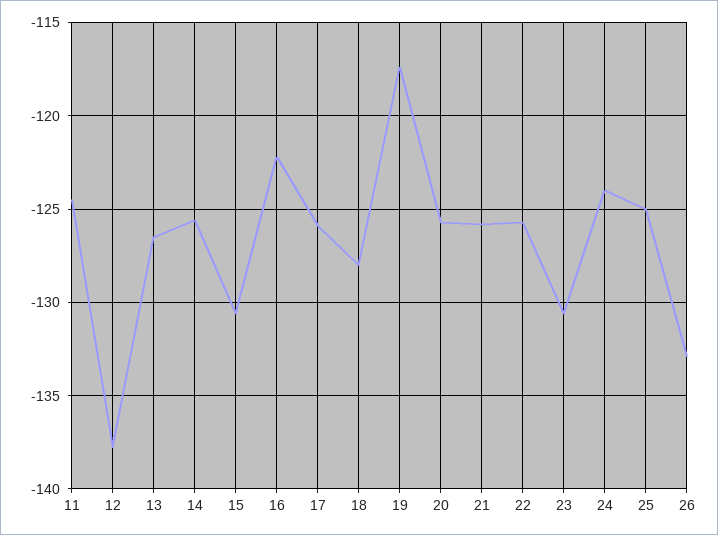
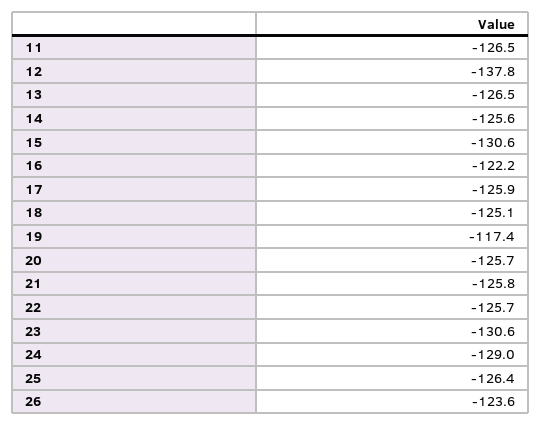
  {
-   "11": -124.5,
+   "11": -126.5,
    "12": -137.8,
    "13": -126.5,
    "14": -125.6,
    "15": -130.6,
    "16": -122.2,
    "17": -125.9,
-   "18": -128,
+   "18": -125.1,
    "19": -117.4,
    "20": -125.7,
    "21": -125.8,
    "22": -125.7,
    "23": -130.6,
-   "24": -124,
+   "24": -129,
-   "25": -125,
+   "25": -126.4,
-   "26": -133
+   "26": -123.6
  }

